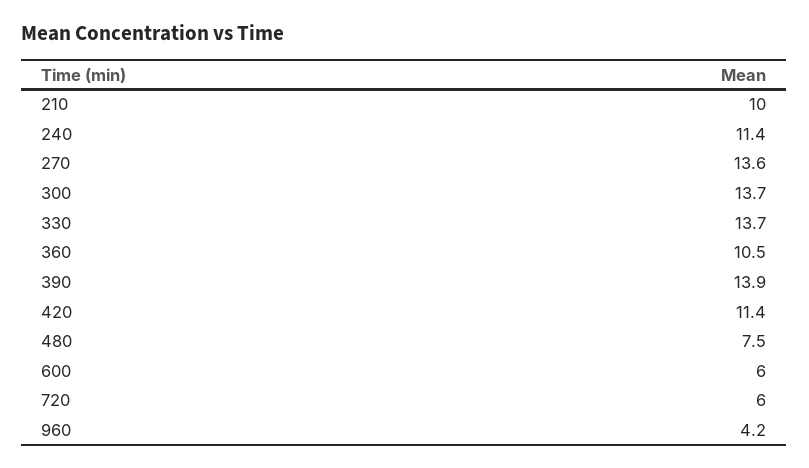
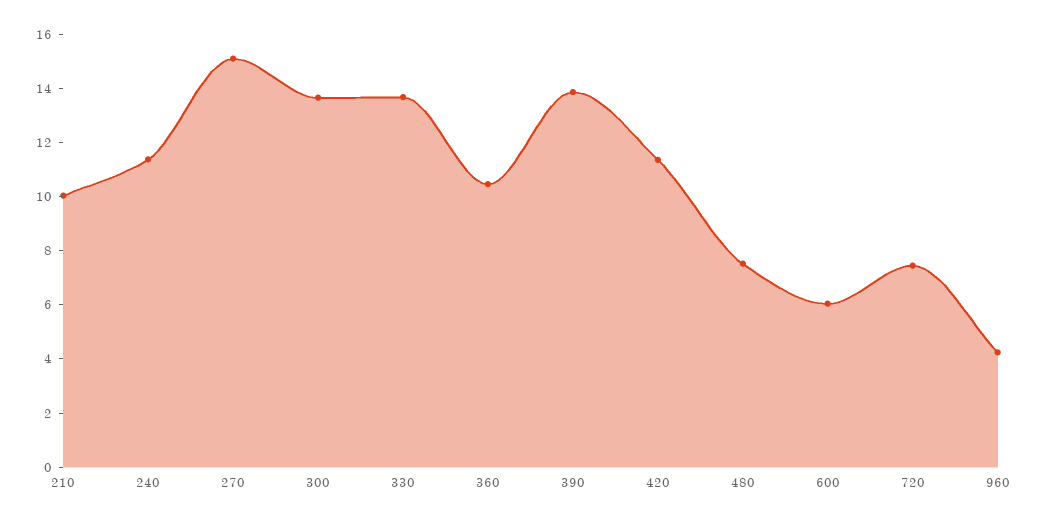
  {
    "210": 10,
    "240": 11.4,
-   "270": 13.6,
+   "270": 15,
    "300": 13.7,
    "330": 13.7,
    "360": 10.5,
    "390": 13.9,
    "420": 11.4,
    "480": 7.5,
    "600": 6,
-   "720": 6,
+   "720": 7.5,
    "960": 4.2
  }

